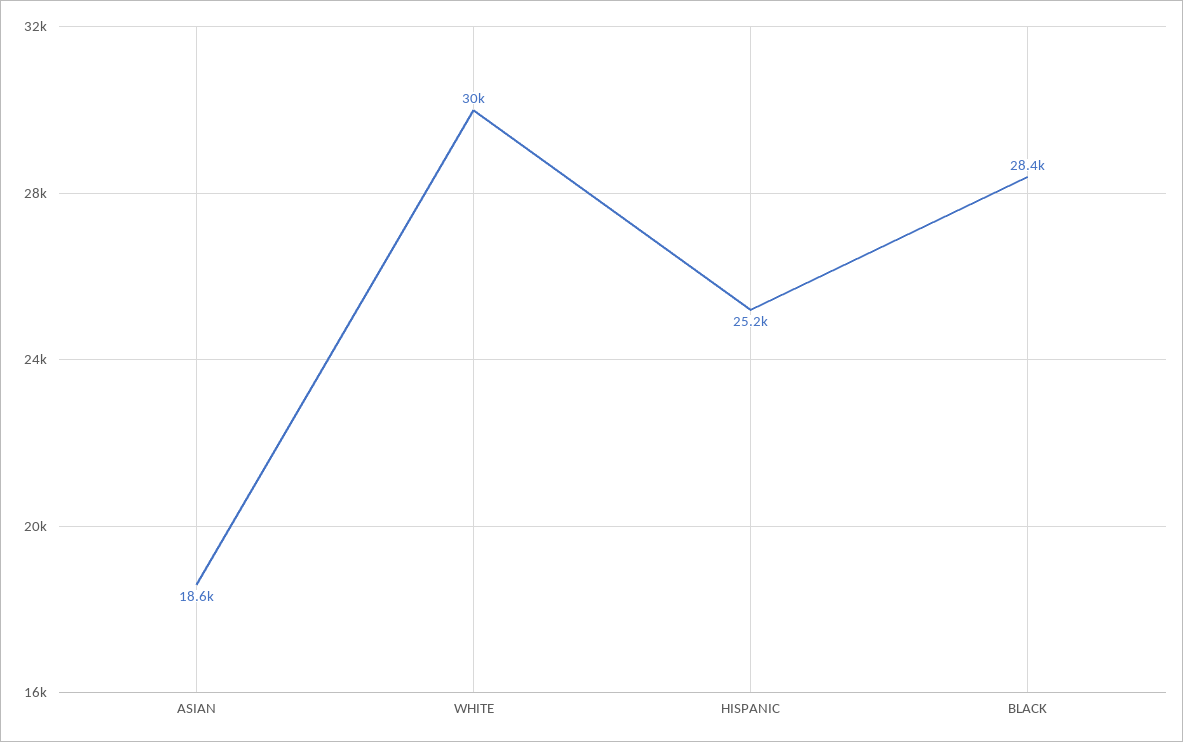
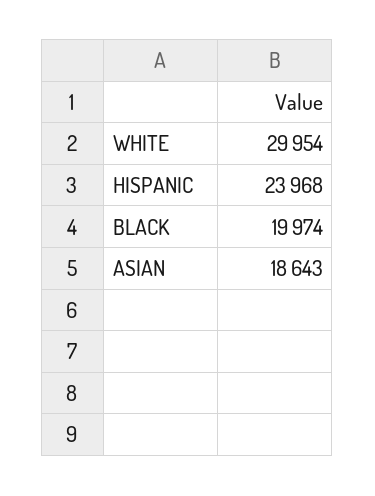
  {
    "ASIAN": 18643,
    "WHITE": 29954,
-   "HISPANIC": 25200,
+   "HISPANIC": 23968,
-   "BLACK": 28400
+   "BLACK": 19974
  }

